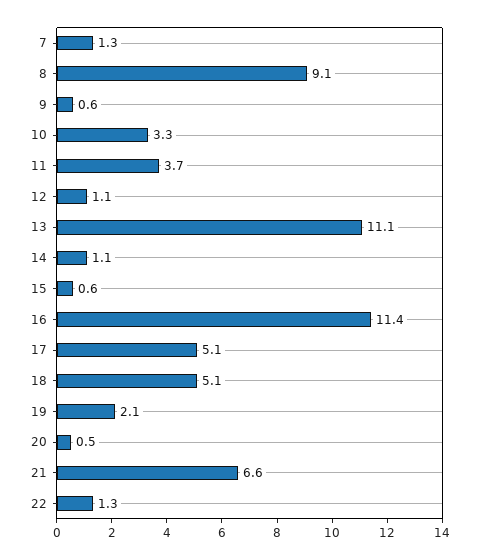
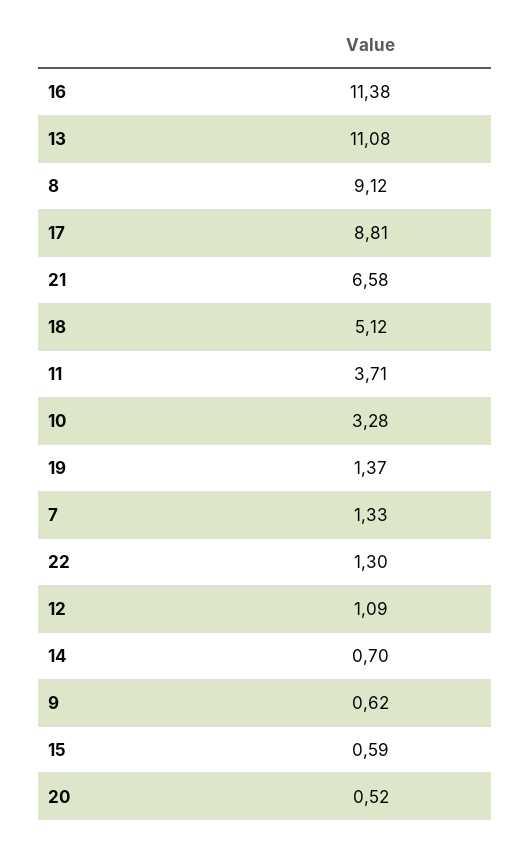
  {
    "7": 1.33,
    "8": 9.12,
    "9": 0.62,
    "10": 3.28,
    "11": 3.71,
    "12": 1.09,
    "13": 11.08,
-   "14": 1.1,
+   "14": 0.7,
    "15": 0.59,
    "16": 11.38,
-   "17": 5.1,
+   "17": 8.81,
    "18": 5.12,
-   "19": 2.1,
+   "19": 1.37,
    "20": 0.52,
    "21": 6.58,
    "22": 1.3
  }

